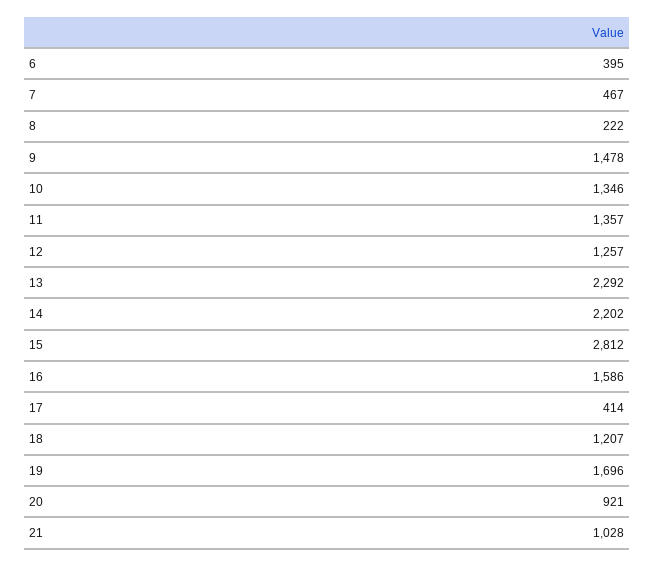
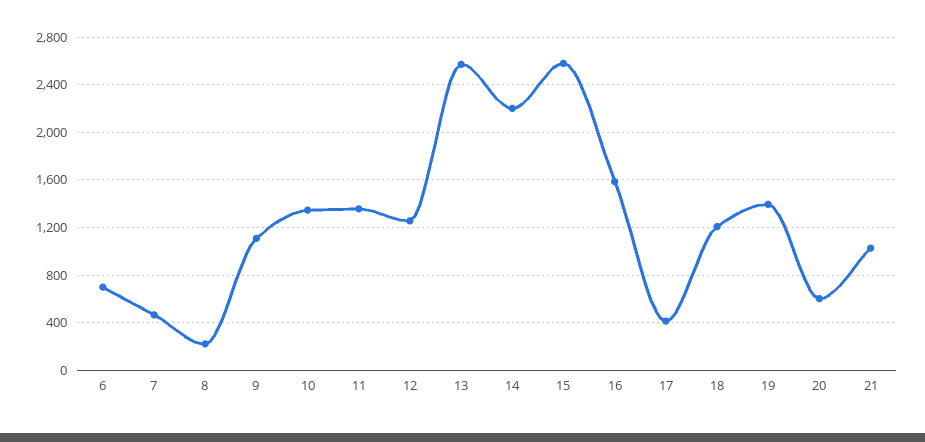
  {
-   "6": 395,
+   "6": 700,
    "7": 467,
    "8": 222,
-   "9": 1478,
+   "9": 1100,
    "10": 1346,
    "11": 1357,
    "12": 1257,
-   "13": 2292,
+   "13": 2600,
    "14": 2202,
-   "15": 2812,
+   "15": 2600,
    "16": 1586,
    "17": 414,
    "18": 1207,
-   "19": 1696,
+   "19": 1400,
-   "20": 921,
+   "20": 600,
    "21": 1028
  }

